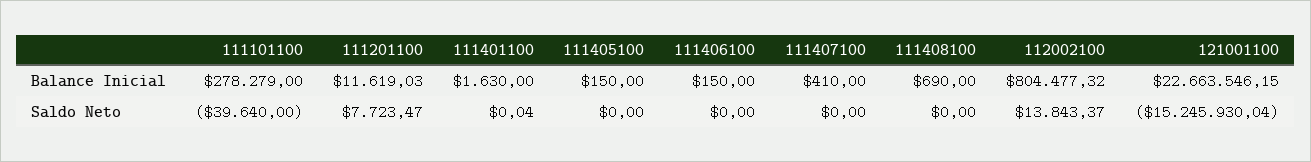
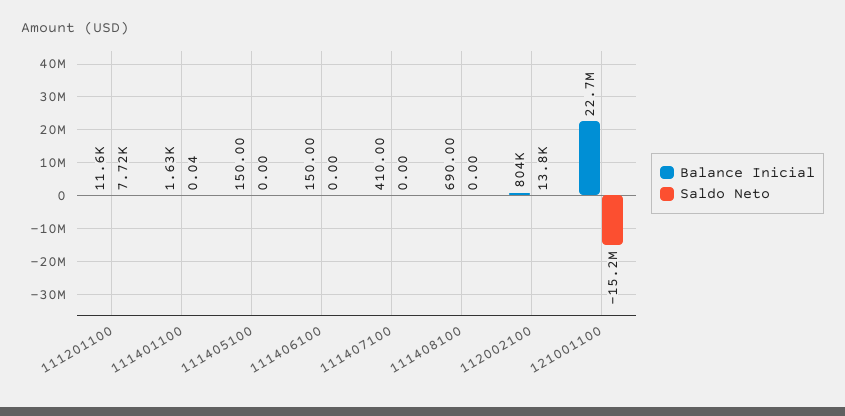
  {
    "Balance Inicial": {
-     "111101100": 278279,
      "111201100": 11619.03,
      "111401100": 1630,
      "111405100": 150,
      "111406100": 150,
      "111407100": 410,
      "111408100": 690,
      "112002100": 804477.32,
      "121001100": 22663546.15
    },
    "Saldo Neto": {
-     "111101100": -39640,
      "111201100": 7723.47,
      "111401100": 0.04,
      "111405100": 0,
      "111406100": 0,
      "111407100": 0,
      "111408100": 0,
      "112002100": 13843.37,
      "121001100": -15245930.04
    }
  }

